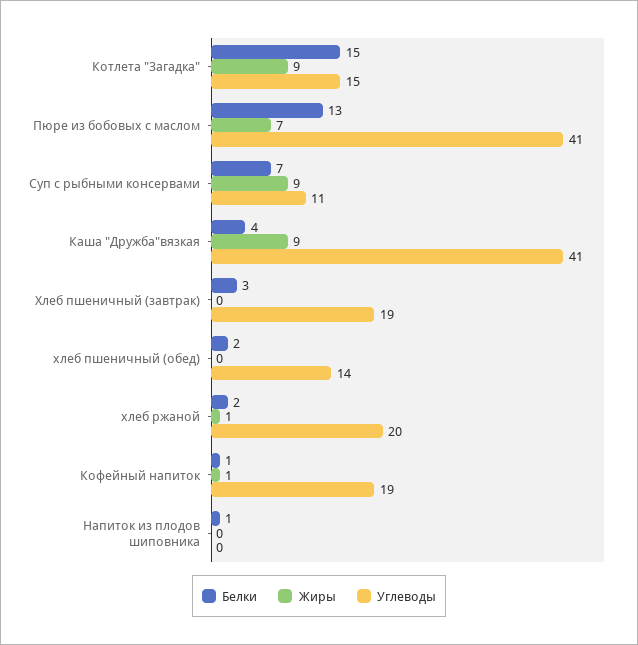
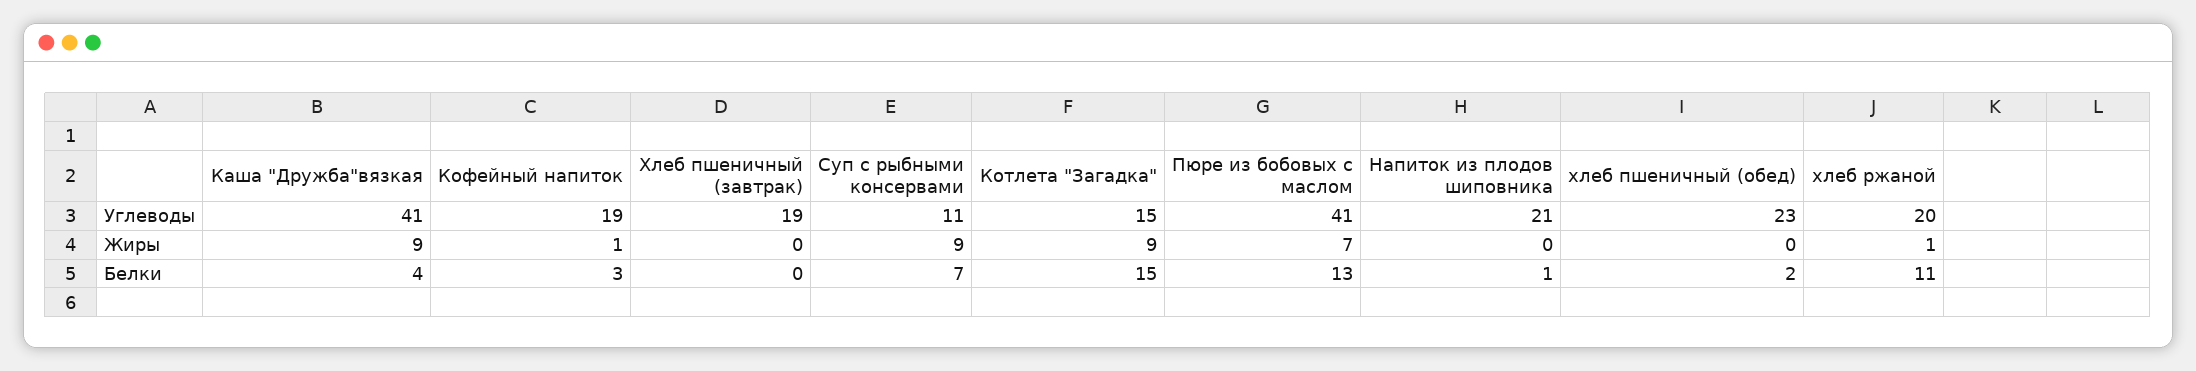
  {
    "Белки": {
      "Котлета \"Загадка\"": 15,
      "Пюре из бобовых с маслом": 13,
      "Суп с рыбными консервами": 7,
      "Каша \"Дружба\"вязкая": 4,
-     "Хлеб пшеничный (завтрак)": 3,
+     "Хлеб пшеничный (завтрак)": 0,
      "хлеб пшеничный (обед)": 2,
-     "хлеб ржаной": 2,
+     "хлеб ржаной": 11,
-     "Кофейный напиток": 1,
+     "Кофейный напиток": 3,
      "Напиток из плодов шиповника": 1
    },
    "Жиры": {
      "Котлета \"Загадка\"": 9,
      "Пюре из бобовых с маслом": 7,
      "Суп с рыбными консервами": 9,
      "Каша \"Дружба\"вязкая": 9,
      "Хлеб пшеничный (завтрак)": 0,
      "хлеб пшеничный (обед)": 0,
      "хлеб ржаной": 1,
      "Кофейный напиток": 1,
      "Напиток из плодов шиповника": 0
    },
    "Углеводы": {
      "Котлета \"Загадка\"": 15,
      "Пюре из бобовых с маслом": 41,
      "Суп с рыбными консервами": 11,
      "Каша \"Дружба\"вязкая": 41,
      "Хлеб пшеничный (завтрак)": 19,
-     "хлеб пшеничный (обед)": 14,
+     "хлеб пшеничный (обед)": 23,
      "хлеб ржаной": 20,
      "Кофейный напиток": 19,
-     "Напиток из плодов шиповника": 0
+     "Напиток из плодов шиповника": 21
    }
  }

